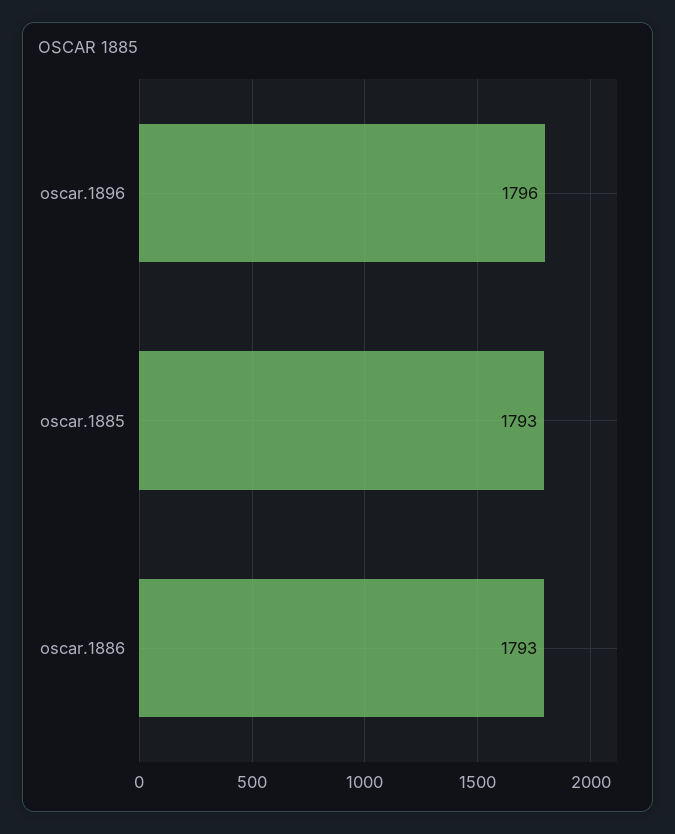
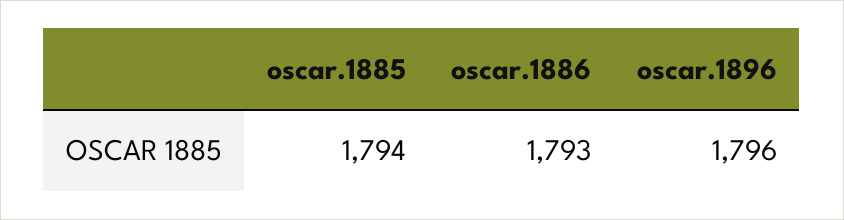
  {
    "oscar.1896": 1796,
-   "oscar.1885": 1793,
+   "oscar.1885": 1794,
    "oscar.1886": 1793
  }

